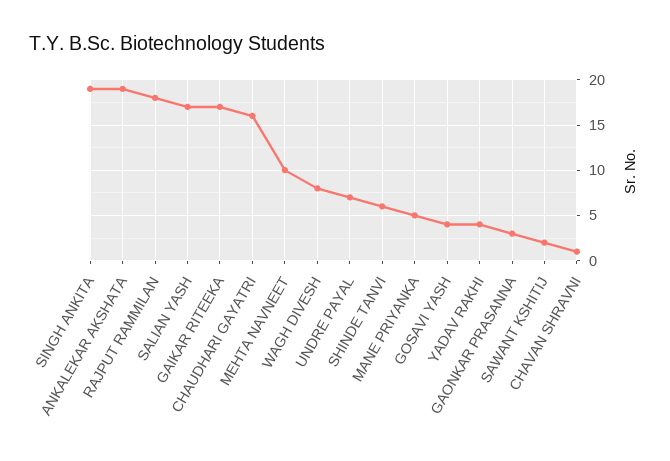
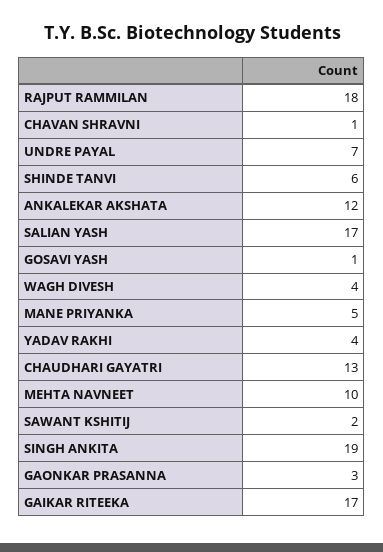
  {
    "SINGH ANKITA": 19,
-   "ANKALEKAR AKSHATA": 19,
+   "ANKALEKAR AKSHATA": 12,
    "RAJPUT RAMMILAN": 18,
    "SALIAN YASH": 17,
    "GAIKAR RITEEKA": 17,
-   "CHAUDHARI GAYATRI": 16,
+   "CHAUDHARI GAYATRI": 13,
    "MEHTA NAVNEET": 10,
-   "WAGH DIVESH": 8,
+   "WAGH DIVESH": 4,
    "UNDRE PAYAL": 7,
    "SHINDE TANVI": 6,
    "MANE PRIYANKA": 5,
-   "GOSAVI YASH": 4,
+   "GOSAVI YASH": 1,
    "YADAV RAKHI": 4,
    "GAONKAR PRASANNA": 3,
    "SAWANT KSHITIJ": 2,
    "CHAVAN SHRAVNI": 1
  }

